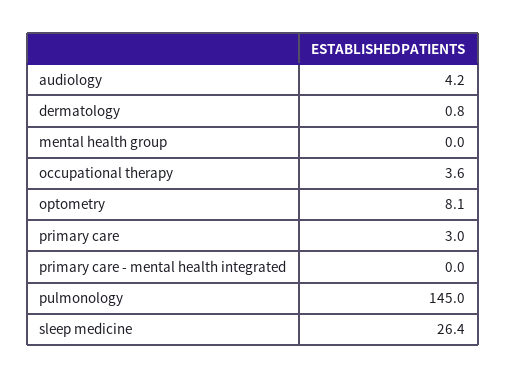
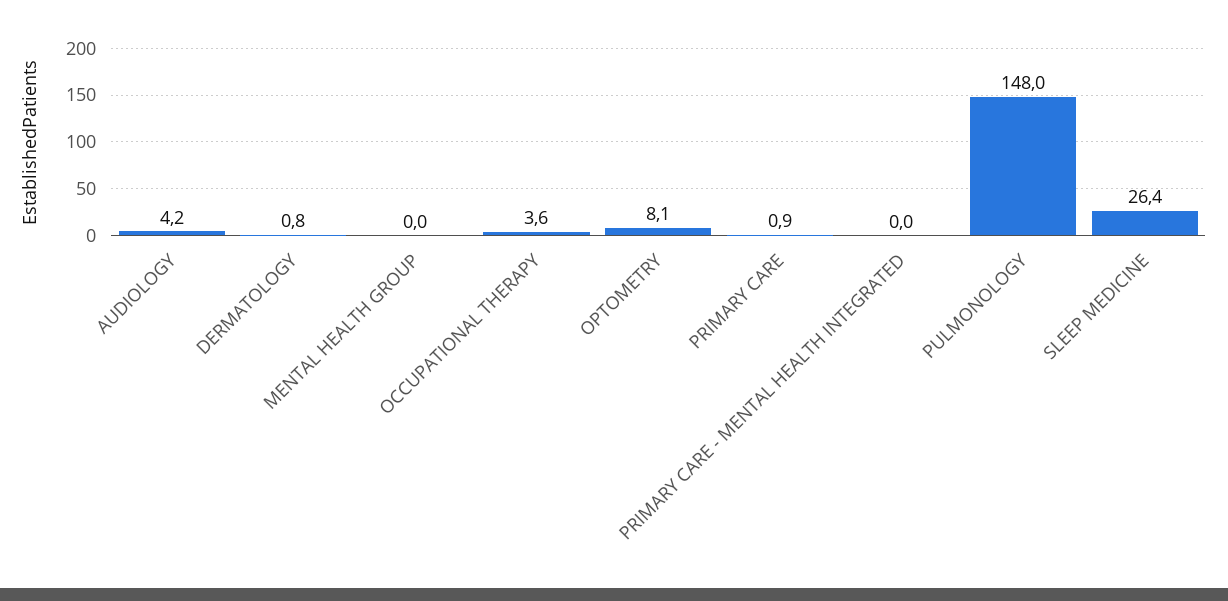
  {
    "audiology": 4.2,
    "dermatology": 0.8,
    "mental health group": 0,
    "occupational therapy": 3.6,
    "optometry": 8.1,
-   "primary care": 3,
+   "primary care": 0.9,
    "primary care - mental health integrated": 0,
-   "pulmonology": 145,
+   "pulmonology": 148,
    "sleep medicine": 26.4
  }

